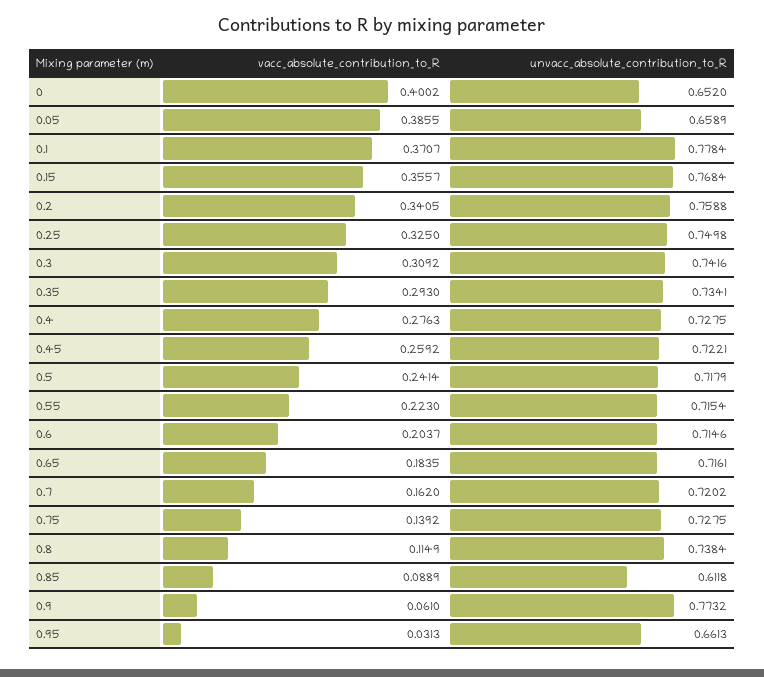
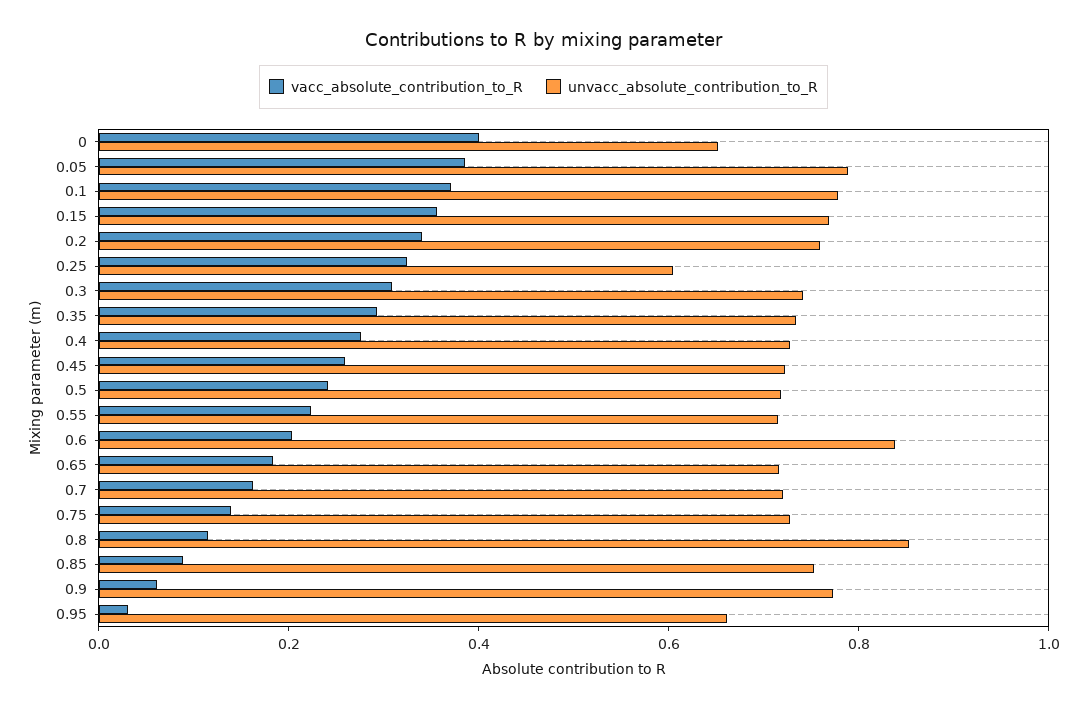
  {
    "vacc_absolute_contribution_to_R": {
      "0": 0.4002,
      "0.05": 0.3855,
      "0.1": 0.3707,
      "0.15": 0.3557,
      "0.2": 0.3405,
      "0.25": 0.325,
      "0.3": 0.3092,
      "0.35": 0.293,
      "0.4": 0.2763,
      "0.45": 0.2592,
      "0.5": 0.2414,
      "0.55": 0.223,
      "0.6": 0.2037,
      "0.65": 0.1835,
      "0.7": 0.162,
      "0.75": 0.1392,
      "0.8": 0.1149,
      "0.85": 0.0889,
      "0.9": 0.061,
      "0.95": 0.0313
    },
    "unvacc_absolute_contribution_to_R": {
      "0": 0.652,
-     "0.05": 0.6589,
+     "0.05": 0.8,
      "0.1": 0.7784,
      "0.15": 0.7684,
      "0.2": 0.7588,
-     "0.25": 0.7498,
+     "0.25": 0.6,
      "0.3": 0.7416,
      "0.35": 0.7341,
      "0.4": 0.7275,
      "0.45": 0.7221,
      "0.5": 0.7179,
      "0.55": 0.7154,
-     "0.6": 0.7146,
+     "0.6": 0.85,
      "0.65": 0.7161,
      "0.7": 0.7202,
      "0.75": 0.7275,
-     "0.8": 0.7384,
+     "0.8": 0.85,
-     "0.85": 0.6118,
+     "0.85": 0.75,
      "0.9": 0.7732,
      "0.95": 0.6613
    }
  }

